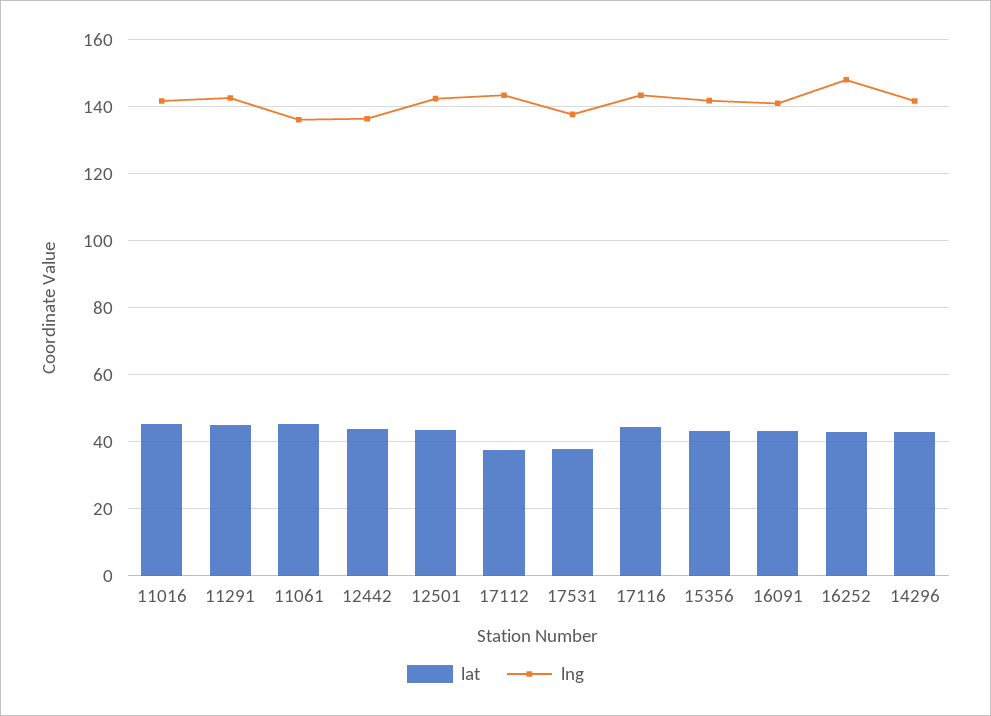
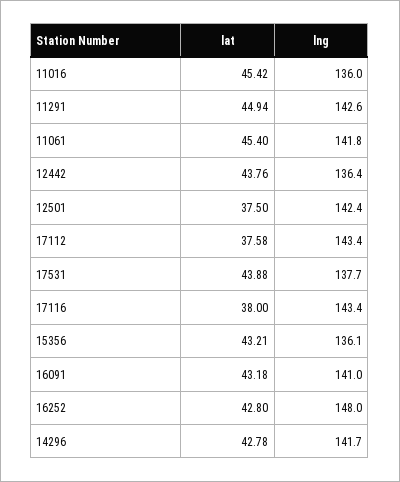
  {
    "lat": {
      "11016": 45.42,
      "11291": 44.94,
      "11061": 45.4,
      "12442": 43.76,
-     "12501": 44,
+     "12501": 37.5,
      "17112": 37.58,
-     "17531": 38,
+     "17531": 43.88,
-     "17116": 44,
+     "17116": 38,
      "15356": 43.21,
      "16091": 43.18,
      "16252": 42.8,
      "14296": 42.78
    },
    "lng": {
-     "11016": 142,
+     "11016": 136,
      "11291": 142.6,
-     "11061": 136,
+     "11061": 141.8,
      "12442": 136.4,
      "12501": 142.4,
      "17112": 143.4,
      "17531": 137.7,
      "17116": 143.4,
-     "15356": 142,
+     "15356": 136.1,
      "16091": 141,
      "16252": 148,
      "14296": 141.7
    }
  }

